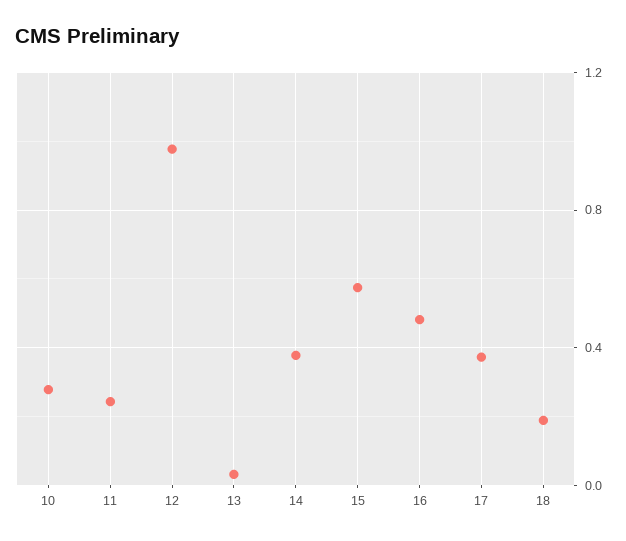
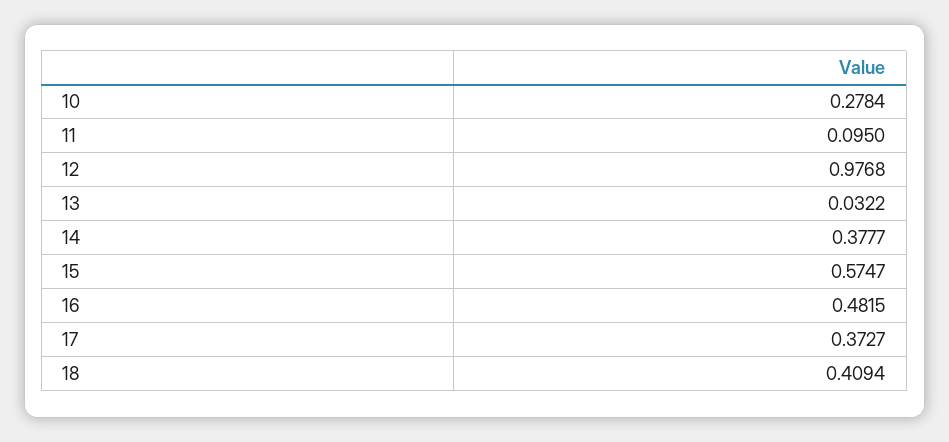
  {
    "10": 0.2784,
-   "11": 0.25,
+   "11": 0.095,
    "12": 0.9768,
    "13": 0.0322,
    "14": 0.3777,
    "15": 0.5747,
    "16": 0.4815,
    "17": 0.3727,
-   "18": 0.2
+   "18": 0.4094
  }

